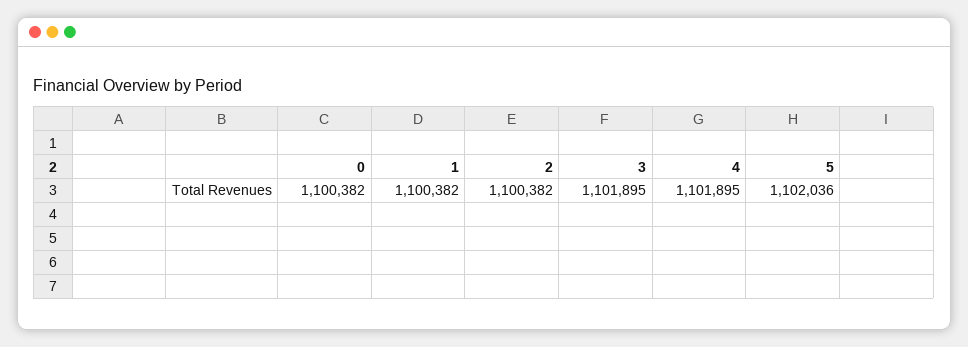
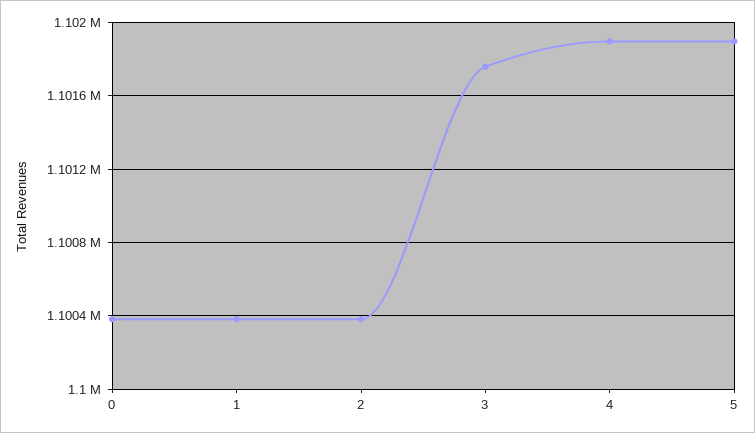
  {
    "0": 1100382,
    "1": 1100382,
    "2": 1100382,
-   "3": 1101895,
+   "3": 1101750,
    "4": 1101895,
-   "5": 1102036
+   "5": 1101900
  }

